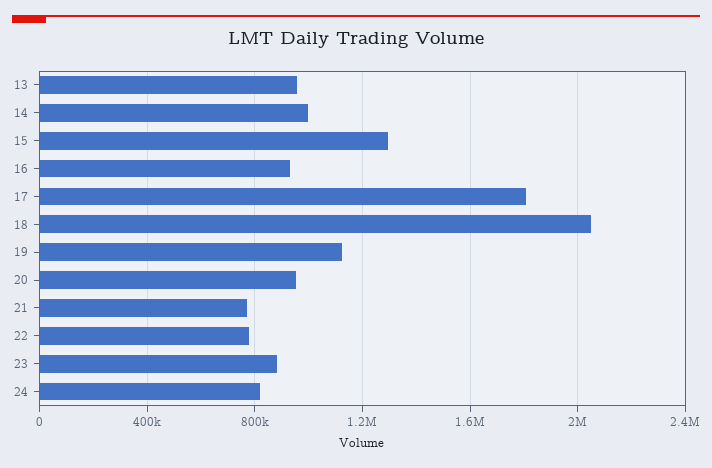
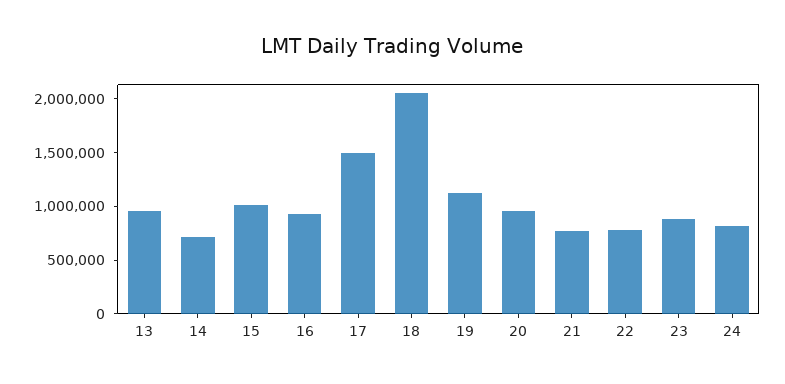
  {
    "13": 950000,
-   "14": 1000000,
+   "14": 700000,
-   "15": 1300000,
+   "15": 1000000,
    "16": 950000,
-   "17": 1800000,
+   "17": 1500000,
    "18": 2050000,
    "19": 1150000,
    "20": 950000,
    "21": 750000,
    "22": 800000,
    "23": 900000,
    "24": 800000
  }

